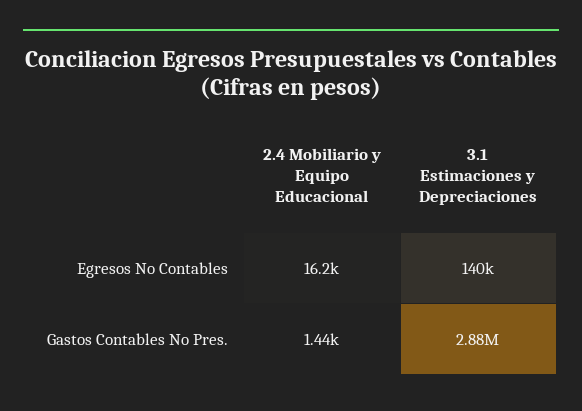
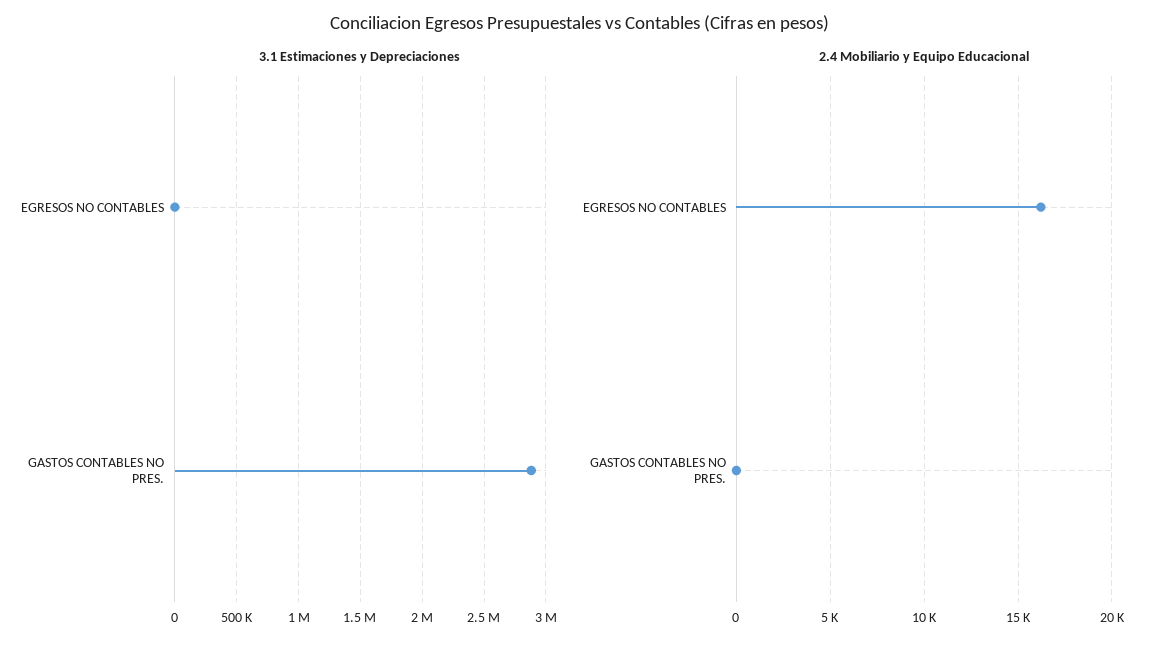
  {
    "2.4 Mobiliario y Equipo Educacional": {
      "Egresos No Contables": 16200,
-     "Gastos Contables No Pres.": 1440
+     "Gastos Contables No Pres.": 0
    },
    "3.1 Estimaciones y Depreciaciones": {
-     "Egresos No Contables": 140000,
+     "Egresos No Contables": 0,
      "Gastos Contables No Pres.": 2880000
    }
  }

